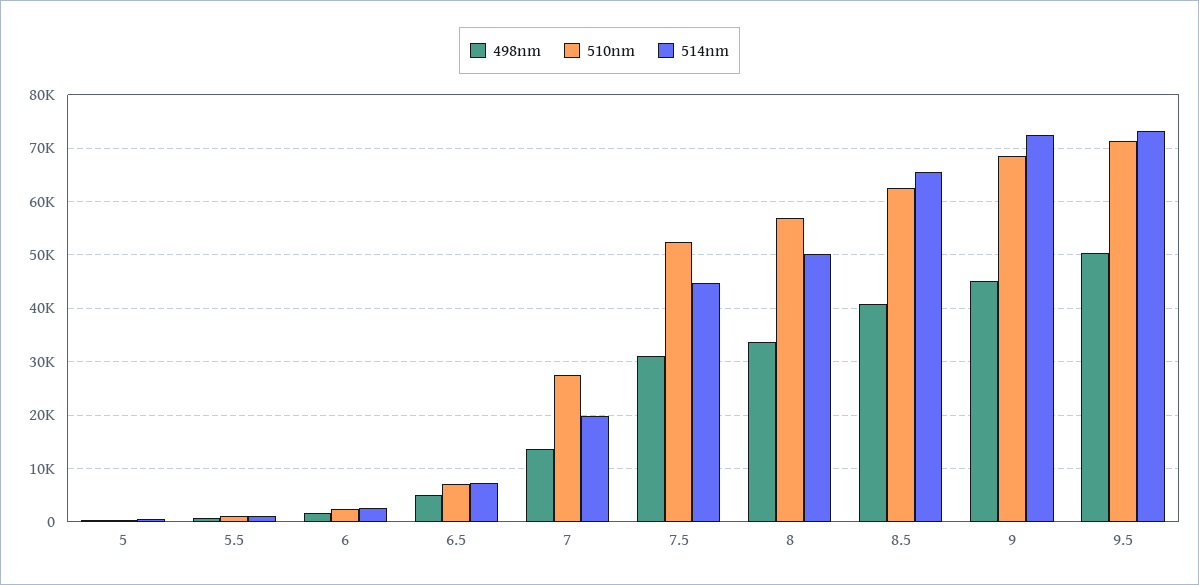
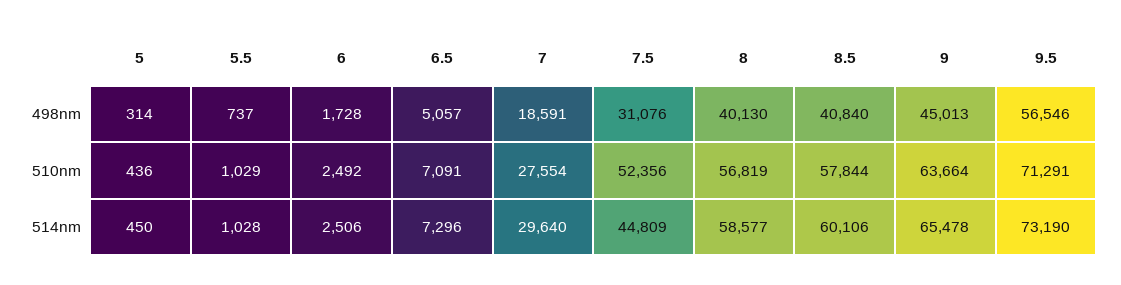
  {
    "498nm": {
      "5": 314,
      "5.5": 737,
      "6": 1728,
      "6.5": 5057,
-     "7": 14000,
+     "7": 18591,
      "7.5": 31076,
-     "8": 34000,
+     "8": 40130,
      "8.5": 40840,
      "9": 45013,
-     "9.5": 50000
+     "9.5": 56546
    },
    "510nm": {
      "5": 436,
      "5.5": 1029,
      "6": 2492,
      "6.5": 7091,
      "7": 27554,
      "7.5": 52356,
      "8": 56819,
-     "8.5": 62000,
+     "8.5": 57844,
-     "9": 68000,
+     "9": 63664,
      "9.5": 71291
    },
    "514nm": {
      "5": 450,
      "5.5": 1028,
      "6": 2506,
      "6.5": 7296,
-     "7": 20000,
+     "7": 29640,
      "7.5": 44809,
-     "8": 50000,
+     "8": 58577,
-     "8.5": 66000,
+     "8.5": 60106,
-     "9": 72000,
+     "9": 65478,
      "9.5": 73190
    }
  }

